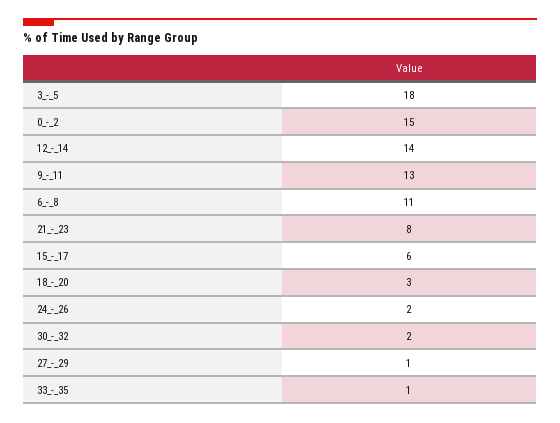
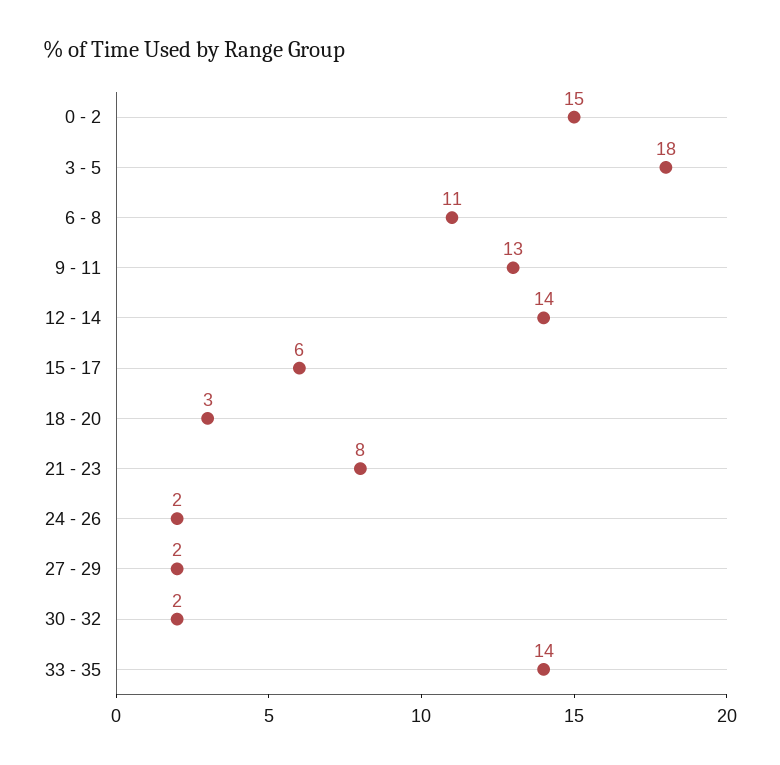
  {
    "3_-_5": 18,
    "0_-_2": 15,
    "12_-_14": 14,
    "9_-_11": 13,
    "6_-_8": 11,
    "21_-_23": 8,
    "15_-_17": 6,
    "18_-_20": 3,
    "24_-_26": 2,
    "30_-_32": 2,
-   "27_-_29": 1,
+   "27_-_29": 2,
-   "33_-_35": 1
+   "33_-_35": 14
  }

